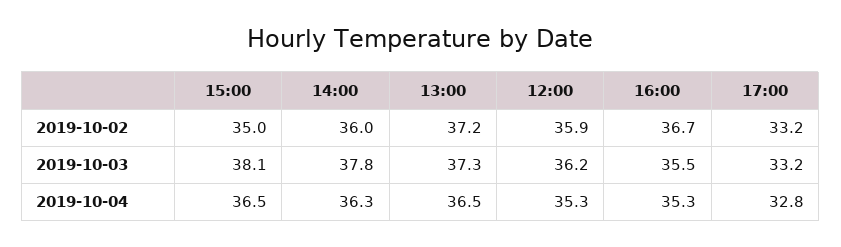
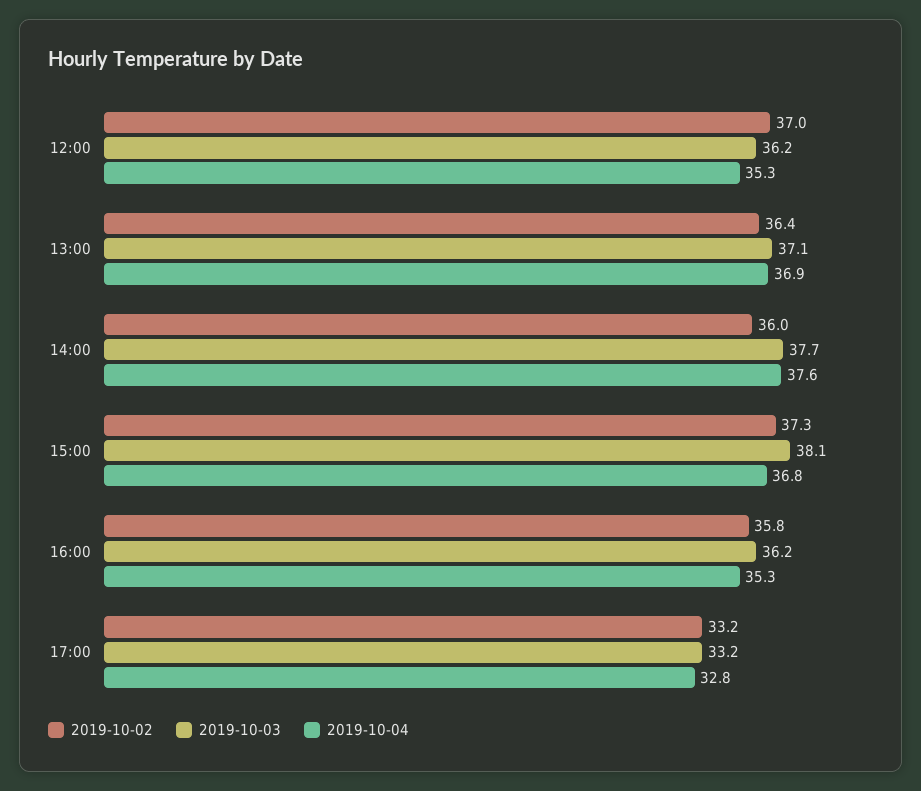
  {
    "2019-10-02": {
-     "15:00": 35,
+     "15:00": 37.3,
      "14:00": 36,
-     "13:00": 37.2,
+     "13:00": 36.4,
-     "12:00": 35.9,
+     "12:00": 37,
-     "16:00": 36.7,
+     "16:00": 35.8,
      "17:00": 33.2
    },
    "2019-10-03": {
      "15:00": 38.1,
-     "14:00": 37.8,
+     "14:00": 37.7,
-     "13:00": 37.3,
+     "13:00": 37.1,
      "12:00": 36.2,
-     "16:00": 35.5,
+     "16:00": 36.2,
      "17:00": 33.2
    },
    "2019-10-04": {
-     "15:00": 36.5,
+     "15:00": 36.8,
-     "14:00": 36.3,
+     "14:00": 37.6,
-     "13:00": 36.5,
+     "13:00": 36.9,
      "12:00": 35.3,
      "16:00": 35.3,
      "17:00": 32.8
    }
  }

